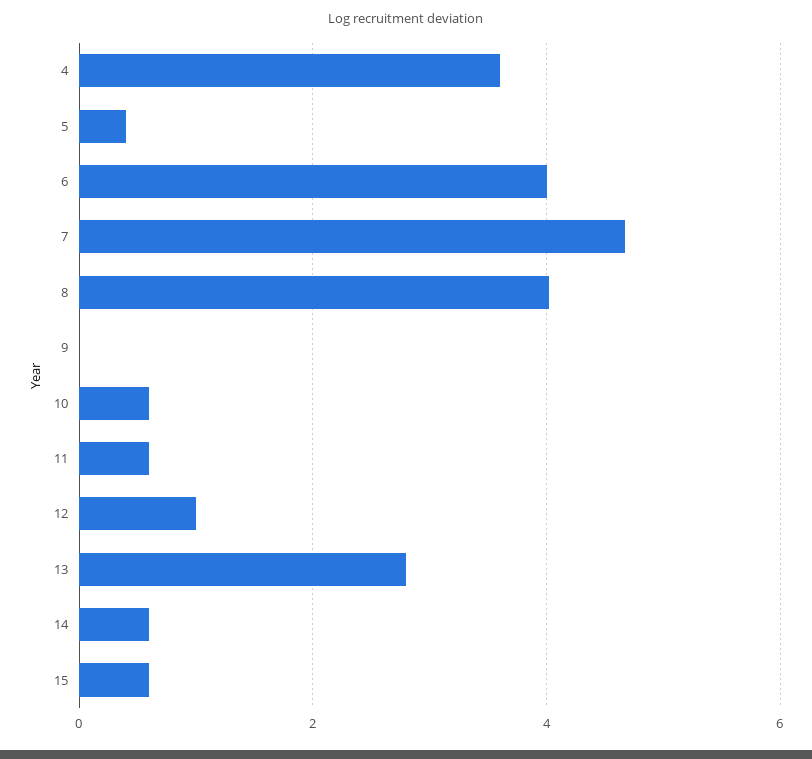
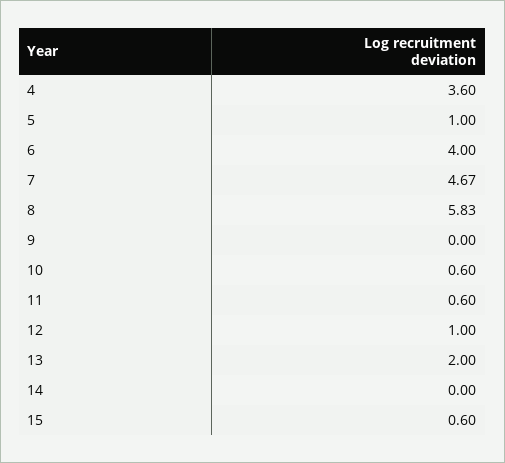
  {
    "4": 3.6,
-   "5": 0.4,
+   "5": 1,
    "6": 4,
    "7": 4.67,
-   "8": 4,
+   "8": 5.83,
    "9": 0,
    "10": 0.6,
    "11": 0.6,
    "12": 1,
-   "13": 2.8,
+   "13": 2,
-   "14": 0.6,
+   "14": 0,
    "15": 0.6
  }

